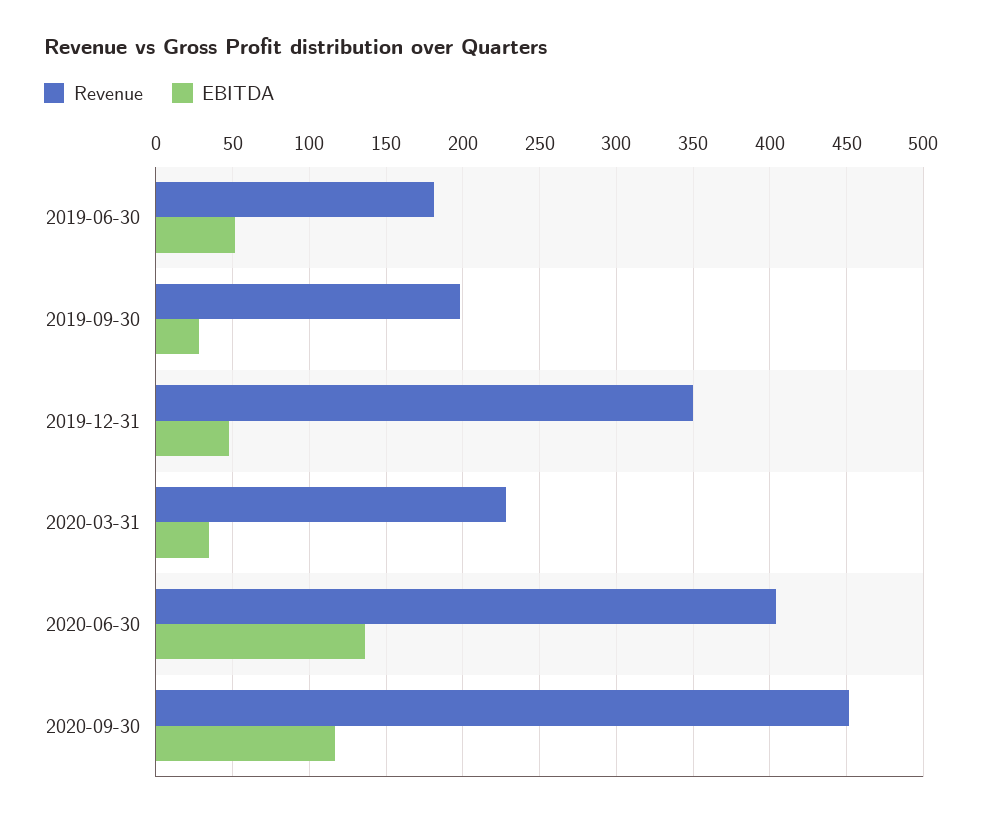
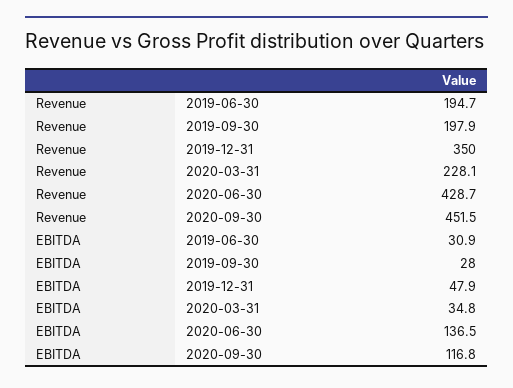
  {
    "Revenue": {
-     "2019-06-30": 180,
+     "2019-06-30": 194.7,
      "2019-09-30": 197.9,
      "2019-12-31": 350,
      "2020-03-31": 228.1,
-     "2020-06-30": 405,
+     "2020-06-30": 428.7,
      "2020-09-30": 451.5
    },
    "EBITDA": {
-     "2019-06-30": 50,
+     "2019-06-30": 30.9,
      "2019-09-30": 28,
      "2019-12-31": 47.9,
      "2020-03-31": 34.8,
      "2020-06-30": 136.5,
      "2020-09-30": 116.8
    }
  }

